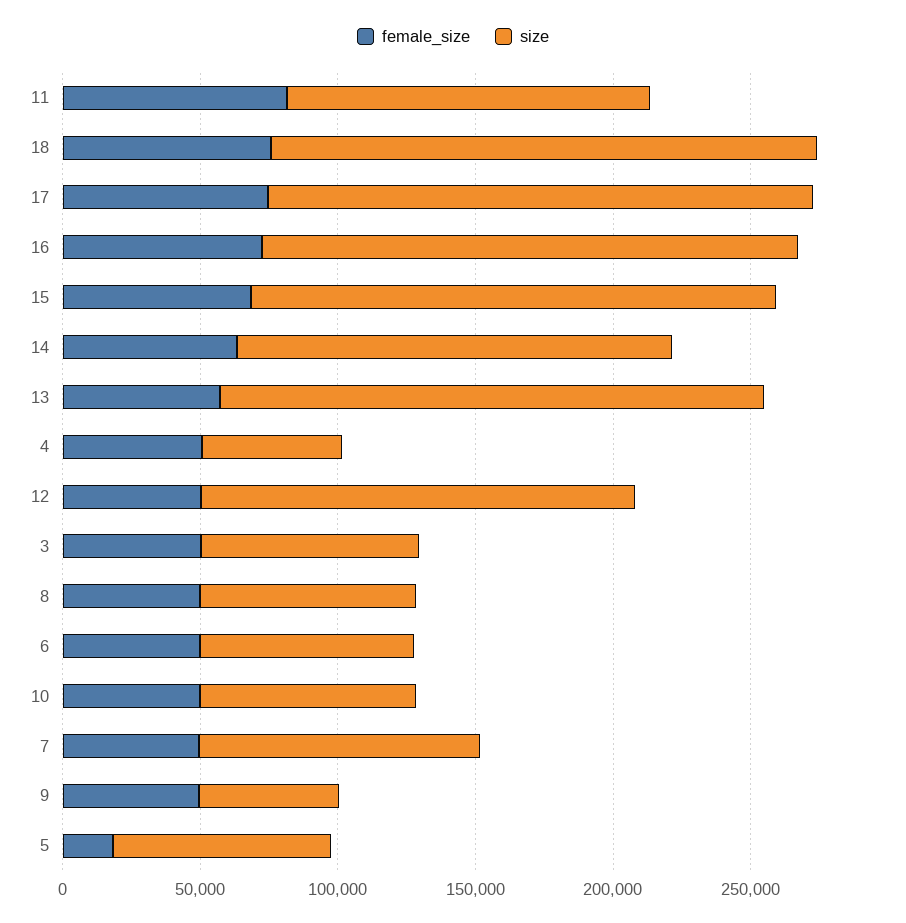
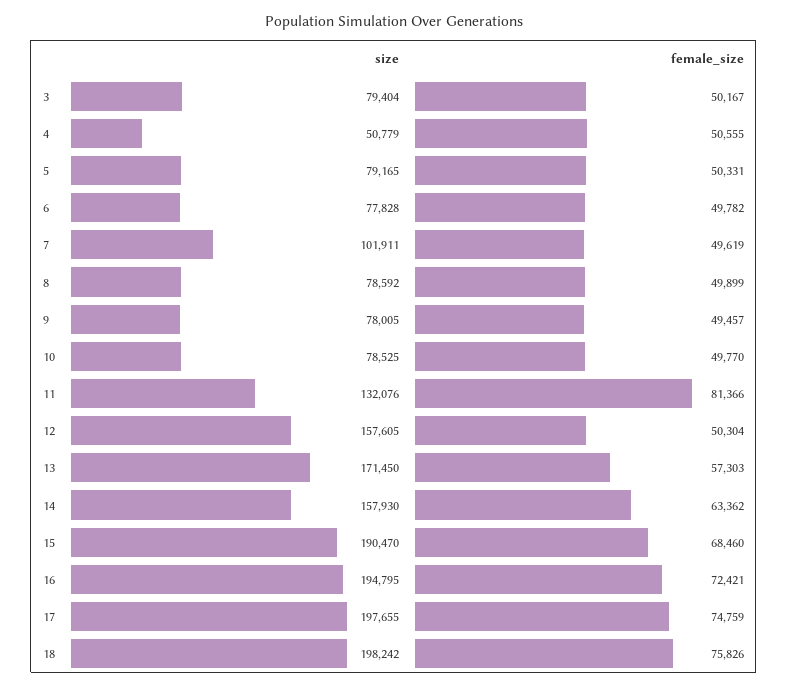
  {
    "female_size": {
      "11": 81366,
      "18": 75826,
      "17": 74759,
      "16": 72421,
      "15": 68460,
      "14": 63362,
      "13": 57303,
      "4": 50555,
      "12": 50304,
      "3": 50167,
      "8": 49899,
      "6": 49782,
      "10": 49770,
      "7": 49619,
      "9": 49457,
-     "5": 20000
+     "5": 50331
    },
    "size": {
      "11": 132076,
      "18": 198242,
      "17": 197655,
      "16": 194795,
      "15": 190470,
      "14": 157930,
-     "13": 200000,
+     "13": 171450,
      "4": 50779,
      "12": 157605,
      "3": 79404,
      "8": 78592,
      "6": 77828,
      "10": 78525,
      "7": 101911,
-     "9": 50000,
+     "9": 78005,
      "5": 79165
    }
  }

